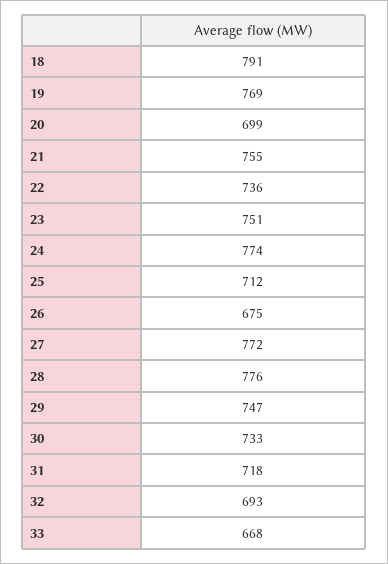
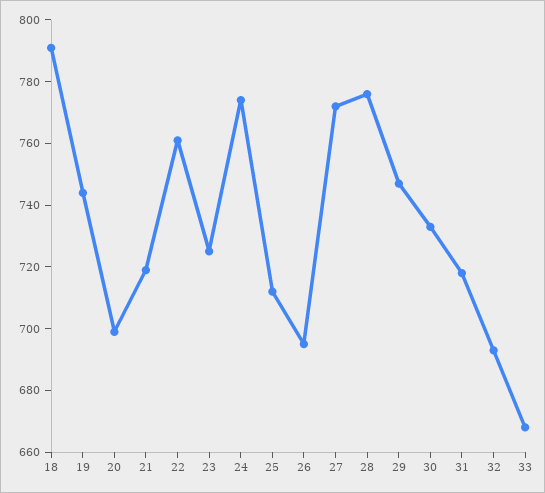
  {
    "18": 791,
-   "19": 769,
+   "19": 745,
    "20": 699,
-   "21": 755,
+   "21": 720,
-   "22": 736,
+   "22": 760,
-   "23": 751,
+   "23": 725,
    "24": 774,
    "25": 712,
-   "26": 675,
+   "26": 695,
    "27": 772,
    "28": 776,
    "29": 747,
    "30": 733,
    "31": 718,
    "32": 693,
    "33": 668
  }

